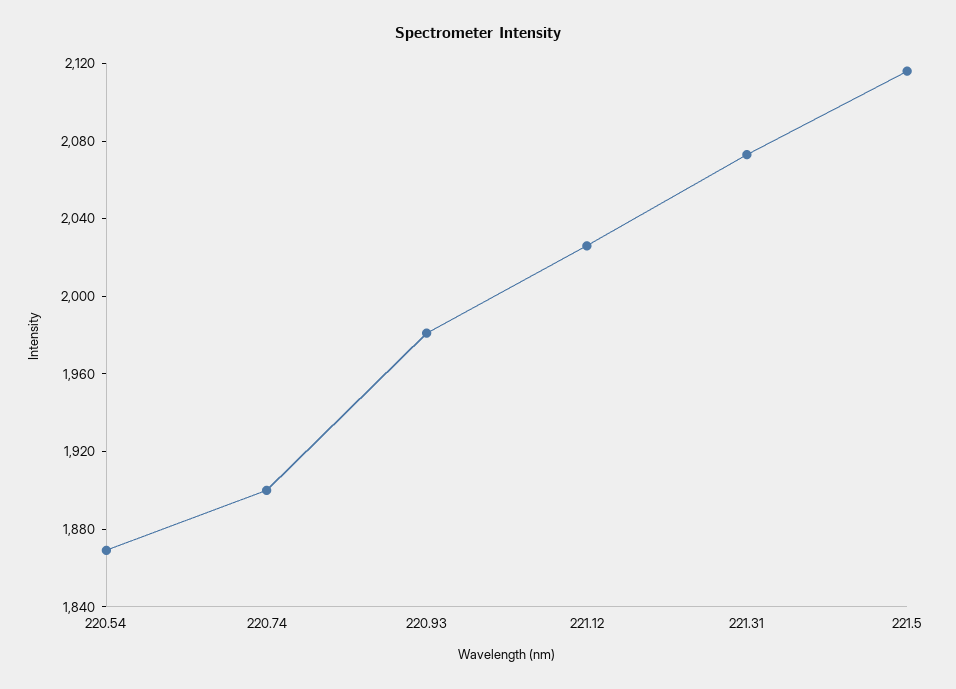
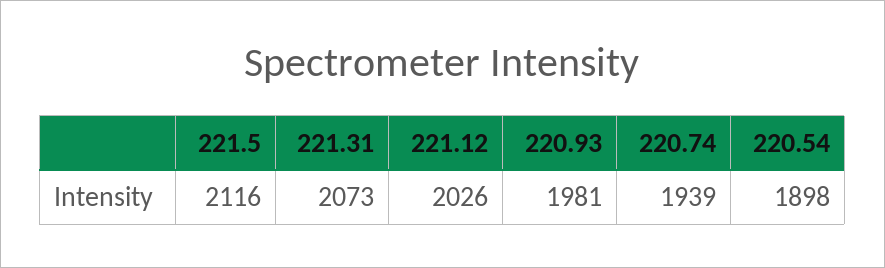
  {
-   "220.54": 1870,
+   "220.54": 1898,
-   "220.74": 1900,
+   "220.74": 1939,
    "220.93": 1981,
    "221.12": 2026,
    "221.31": 2073,
    "221.5": 2116
  }

